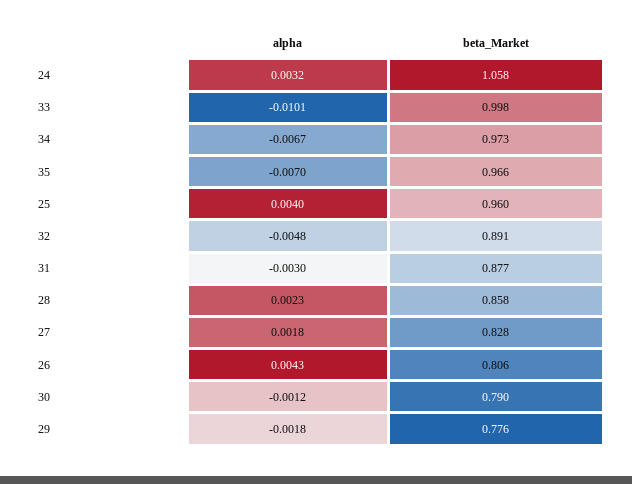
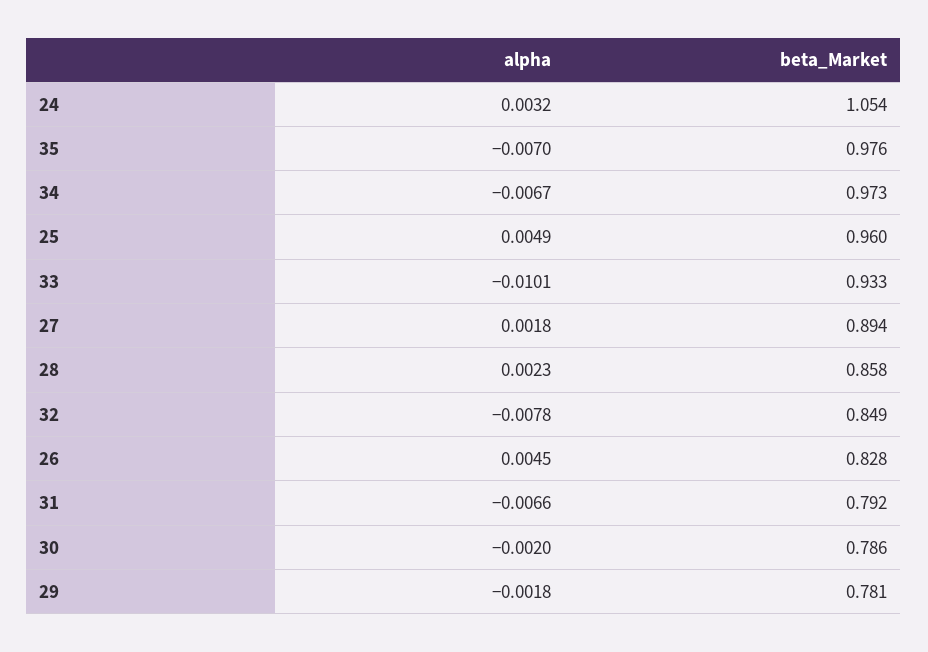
  {
    "alpha": {
      "24": 0.0032,
      "33": -0.0101,
      "34": -0.0067,
      "35": -0.007,
-     "25": 0.004,
+     "25": 0.0049,
-     "32": -0.0048,
+     "32": -0.0078,
-     "31": -0.003,
+     "31": -0.0066,
      "28": 0.0023,
      "27": 0.0018,
-     "26": 0.0043,
+     "26": 0.0045,
-     "30": -0.0012,
+     "30": -0.002,
      "29": -0.0018
    },
    "beta_Market": {
-     "24": 1.058,
+     "24": 1.054,
-     "33": 0.998,
+     "33": 0.933,
      "34": 0.973,
-     "35": 0.966,
+     "35": 0.976,
      "25": 0.96,
-     "32": 0.891,
+     "32": 0.849,
-     "31": 0.877,
+     "31": 0.792,
      "28": 0.858,
-     "27": 0.828,
+     "27": 0.894,
-     "26": 0.806,
+     "26": 0.828,
-     "30": 0.79,
+     "30": 0.786,
-     "29": 0.776
+     "29": 0.781
    }
  }

